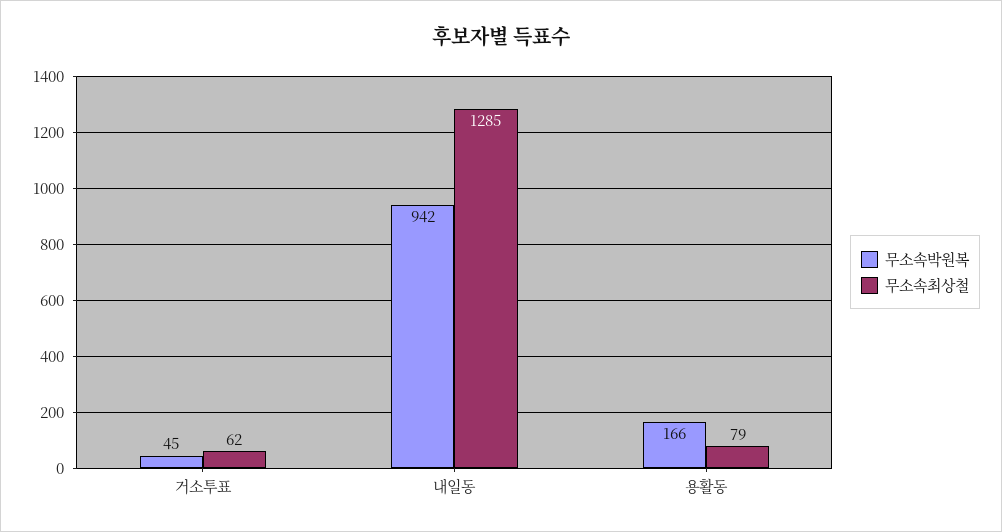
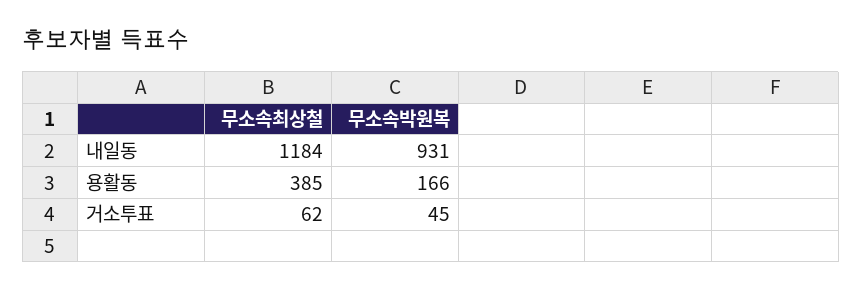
  {
    "무소속박원복": {
      "거소투표": 45,
-     "내일동": 942,
+     "내일동": 931,
      "용활동": 166
    },
    "무소속최상철": {
      "거소투표": 62,
-     "내일동": 1285,
+     "내일동": 1184,
-     "용활동": 79
+     "용활동": 385
    }
  }

